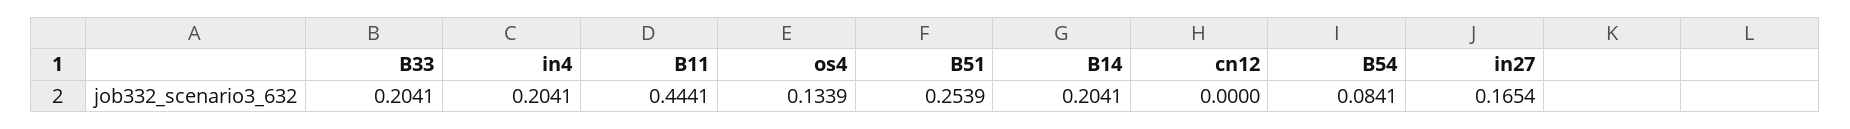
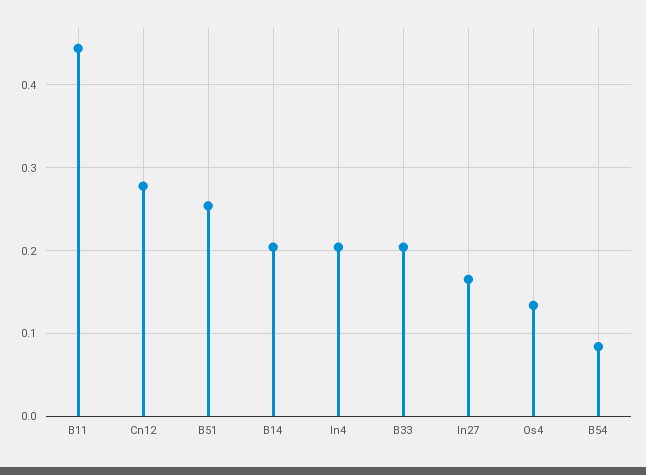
  {
    "B33": 0.2041,
    "in4": 0.2041,
    "B11": 0.4441,
    "os4": 0.1339,
    "B51": 0.2539,
    "B14": 0.2041,
-   "cn12": 0,
+   "cn12": 0.28,
    "B54": 0.0841,
    "in27": 0.1654
  }

